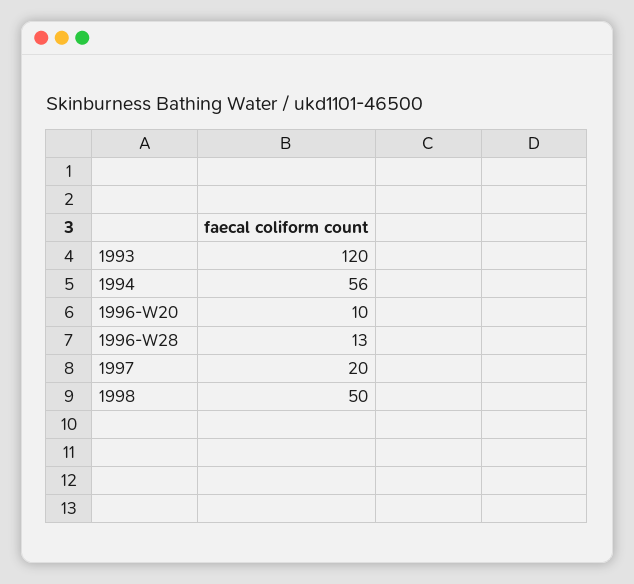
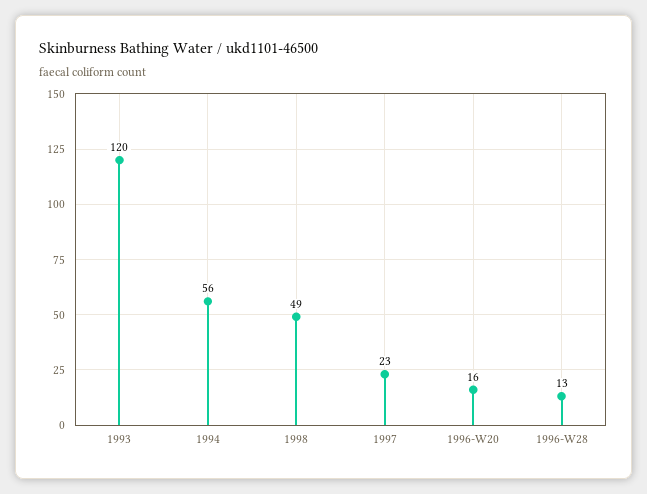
  {
    "1993": 120,
    "1994": 56,
-   "1996-W20": 10,
+   "1996-W20": 16,
    "1996-W28": 13,
-   "1997": 20,
+   "1997": 23,
-   "1998": 50
+   "1998": 49
  }

